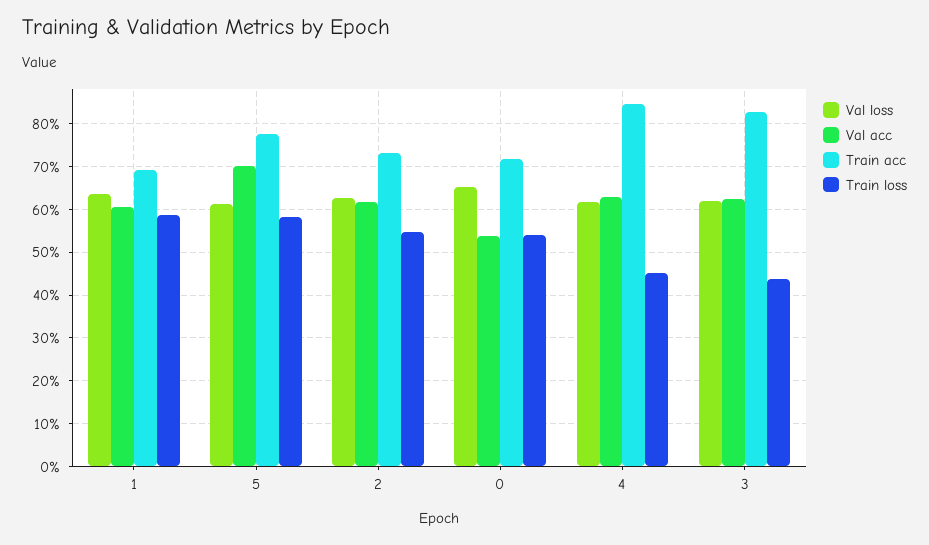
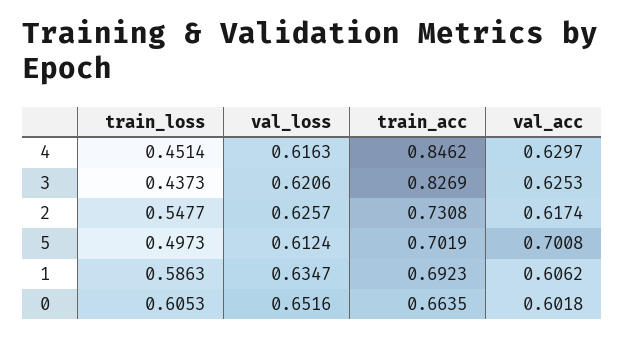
  {
    "Val loss": {
      "1": 0.6347,
      "5": 0.6124,
      "2": 0.6257,
      "0": 0.6516,
      "4": 0.6163,
      "3": 0.6206
    },
    "Val acc": {
      "1": 0.6062,
      "5": 0.7008,
      "2": 0.6174,
-     "0": 0.54,
+     "0": 0.6018,
      "4": 0.6297,
      "3": 0.6253
    },
    "Train acc": {
      "1": 0.6923,
-     "5": 0.78,
+     "5": 0.7019,
      "2": 0.7308,
-     "0": 0.72,
+     "0": 0.6635,
      "4": 0.8462,
      "3": 0.8269
    },
    "Train loss": {
      "1": 0.5863,
-     "5": 0.58,
+     "5": 0.4973,
      "2": 0.5477,
-     "0": 0.54,
+     "0": 0.6053,
      "4": 0.4514,
      "3": 0.4373
    }
  }

